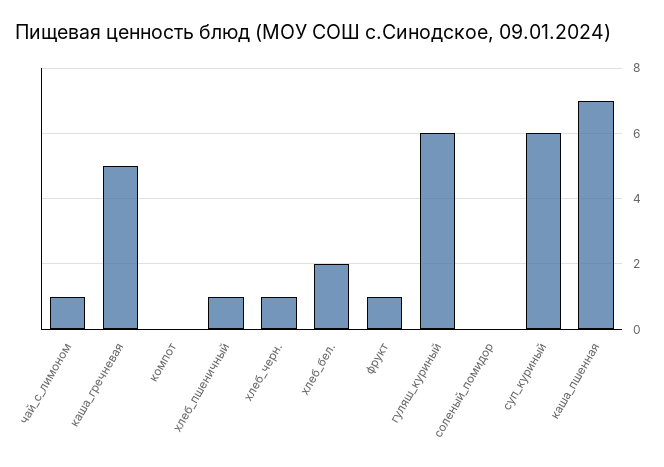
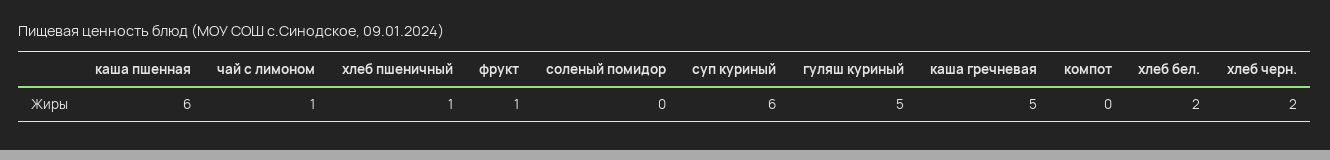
  {
    "чай_с_лимоном": 1,
    "каша_гречневая": 5,
    "компот": 0,
    "хлеб_пшеничный": 1,
-   "хлеб_черн.": 1,
+   "хлеб_черн.": 2,
    "хлеб_бел.": 2,
    "фрукт": 1,
-   "гуляш_куриный": 6,
+   "гуляш_куриный": 5,
    "соленый_помидор": 0,
    "суп_куриный": 6,
-   "каша_пшенная": 7
+   "каша_пшенная": 6
  }

